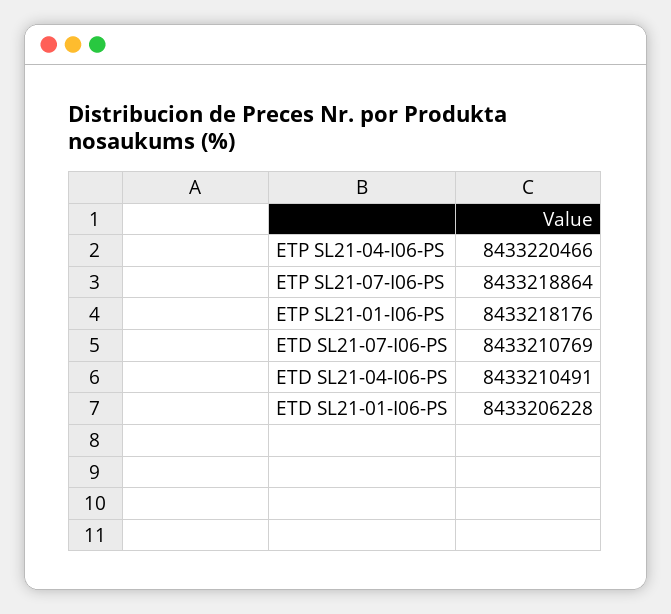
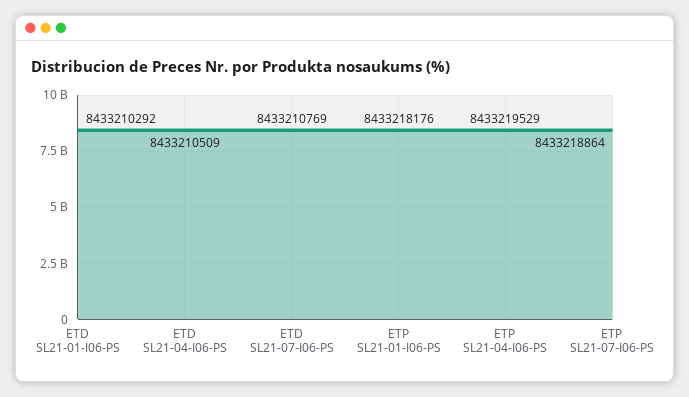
  {
-   "ETP SL21-04-I06-PS": 8433220466,
+   "ETP SL21-04-I06-PS": 8433219529,
    "ETP SL21-07-I06-PS": 8433218864,
    "ETP SL21-01-I06-PS": 8433218176,
    "ETD SL21-07-I06-PS": 8433210769,
-   "ETD SL21-04-I06-PS": 8433210491,
+   "ETD SL21-04-I06-PS": 8433210509,
-   "ETD SL21-01-I06-PS": 8433206228
+   "ETD SL21-01-I06-PS": 8433210292
  }

